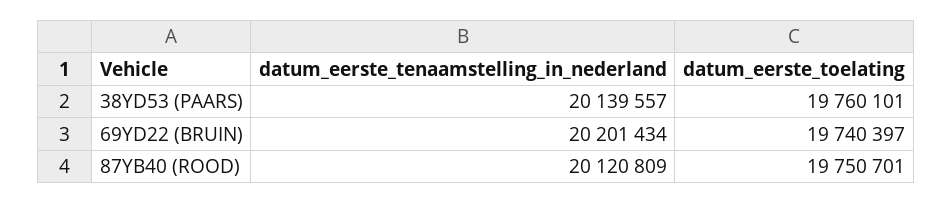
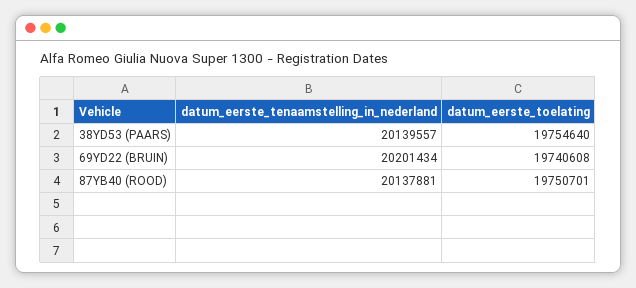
  {
    "datum_eerste_tenaamstelling_in_nederland": {
      "38YD53 (PAARS)": 20139557,
      "69YD22 (BRUIN)": 20201434,
-     "87YB40 (ROOD)": 20120809
+     "87YB40 (ROOD)": 20137881
    },
    "datum_eerste_toelating": {
-     "38YD53 (PAARS)": 19760101,
+     "38YD53 (PAARS)": 19754640,
-     "69YD22 (BRUIN)": 19740397,
+     "69YD22 (BRUIN)": 19740608,
      "87YB40 (ROOD)": 19750701
    }
  }

